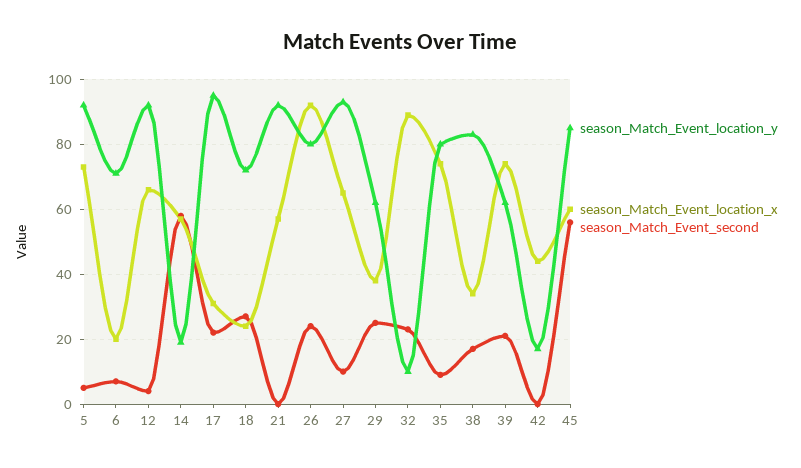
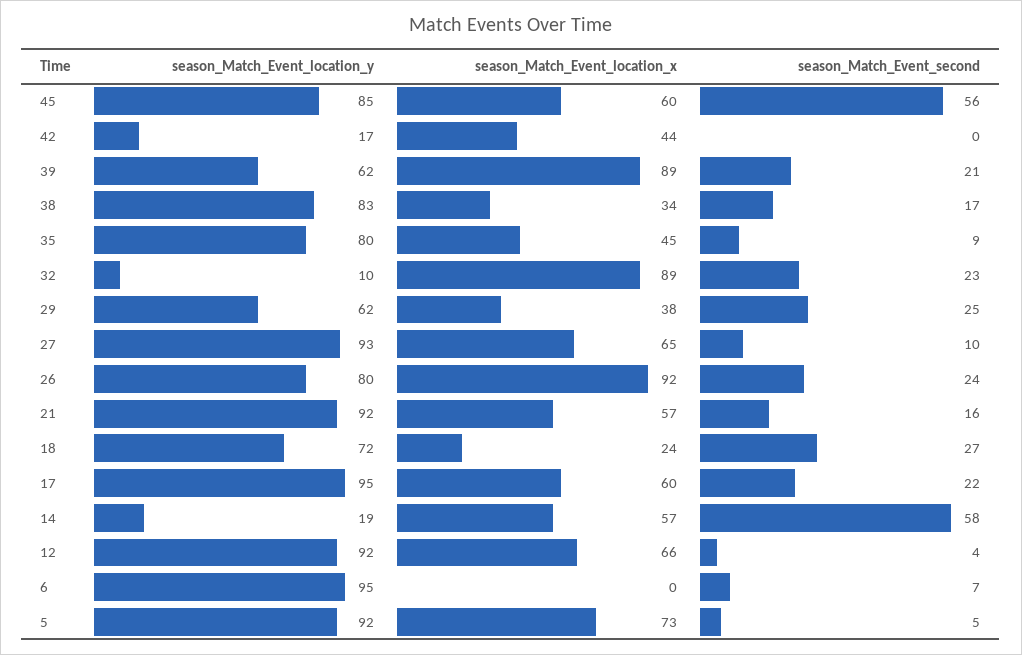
  {
    "season_Match_Event_location_y": {
      "5": 92,
-     "6": 70,
+     "6": 95,
      "12": 92,
      "14": 19,
      "17": 95,
      "18": 72,
      "21": 92,
      "26": 80,
      "27": 93,
      "29": 62,
      "32": 10,
      "35": 80,
      "38": 83,
      "39": 62,
      "42": 17,
      "45": 85
    },
    "season_Match_Event_location_x": {
      "5": 73,
-     "6": 20,
+     "6": 0,
      "12": 66,
      "14": 57,
-     "17": 30,
+     "17": 60,
      "18": 24,
      "21": 57,
      "26": 92,
      "27": 65,
      "29": 38,
      "32": 89,
-     "35": 75,
+     "35": 45,
      "38": 34,
-     "39": 75,
+     "39": 89,
      "42": 44,
      "45": 60
    },
    "season_Match_Event_second": {
      "5": 5,
      "6": 7,
      "12": 4,
      "14": 58,
      "17": 22,
      "18": 27,
-     "21": 0,
+     "21": 16,
      "26": 24,
      "27": 10,
      "29": 25,
      "32": 23,
      "35": 9,
      "38": 17,
      "39": 21,
      "42": 0,
      "45": 56
    }
  }

